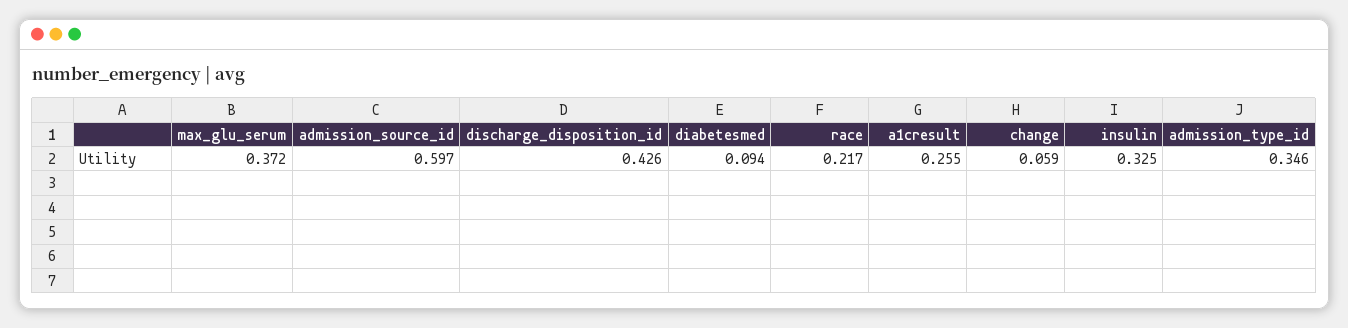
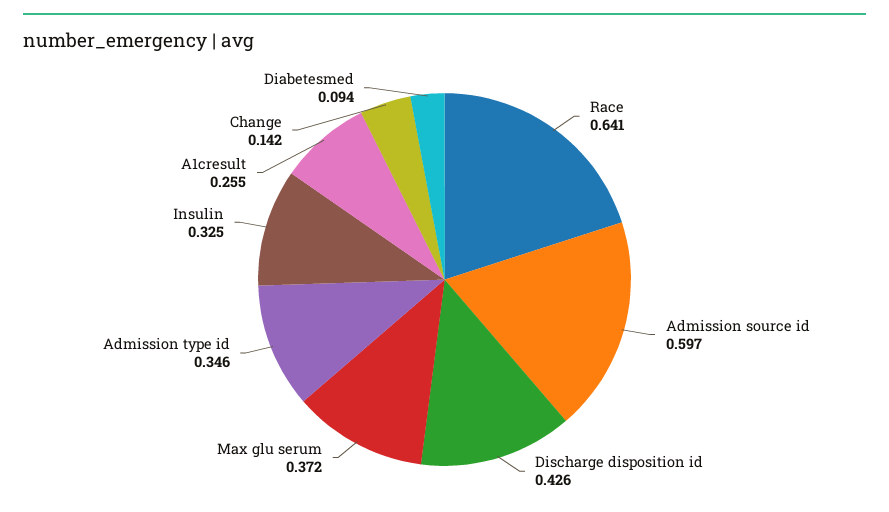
  {
    "max_glu_serum": 0.372,
    "admission_source_id": 0.597,
    "discharge_disposition_id": 0.426,
    "diabetesmed": 0.094,
-   "race": 0.217,
+   "race": 0.641,
    "a1cresult": 0.255,
-   "change": 0.059,
+   "change": 0.142,
    "insulin": 0.325,
    "admission_type_id": 0.346
  }

